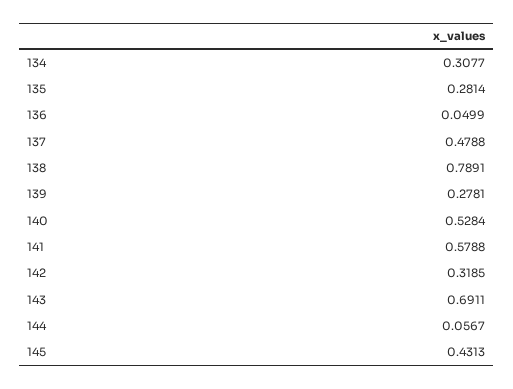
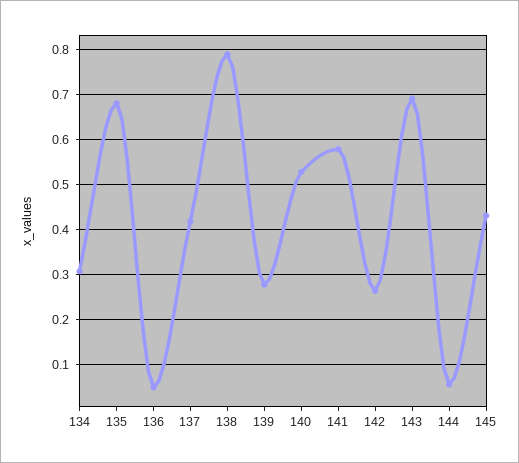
  {
    "134": 0.3077,
-   "135": 0.2814,
+   "135": 0.68,
    "136": 0.0499,
-   "137": 0.4788,
+   "137": 0.42,
    "138": 0.7891,
    "139": 0.2781,
    "140": 0.5284,
    "141": 0.5788,
-   "142": 0.3185,
+   "142": 0.26,
    "143": 0.6911,
    "144": 0.0567,
    "145": 0.4313
  }

